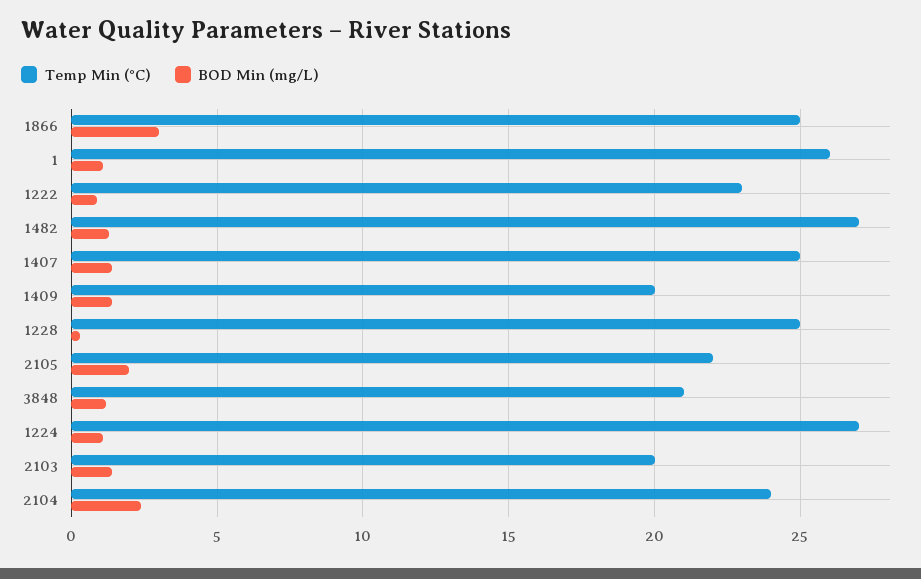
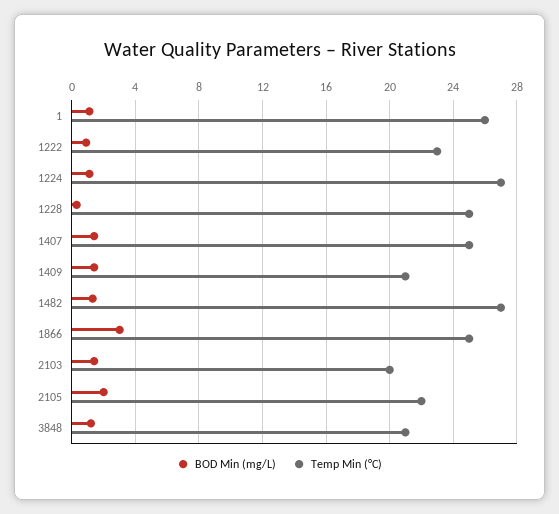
  {
    "Temp Min (°C)": {
      "1866": 25,
      "1": 26,
      "1222": 23,
      "1482": 27,
      "1407": 25,
-     "1409": 20,
+     "1409": 21,
      "1228": 25,
      "2105": 22,
      "3848": 21,
      "1224": 27,
-     "2103": 20,
+     "2103": 20
-     "2104": 24
    },
    "BOD Min (mg/L)": {
      "1866": 3,
      "1": 1,
      "1222": 1,
      "1482": 1.5,
      "1407": 1.5,
      "1409": 1.5,
      "1228": 0.5,
      "2105": 2,
      "3848": 1,
      "1224": 1,
-     "2103": 1.5,
+     "2103": 1.5
-     "2104": 2.5
    }
  }

